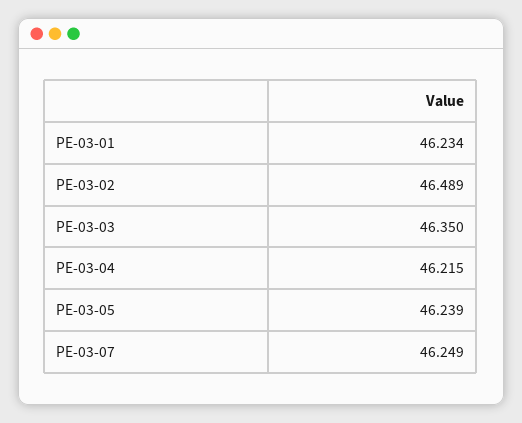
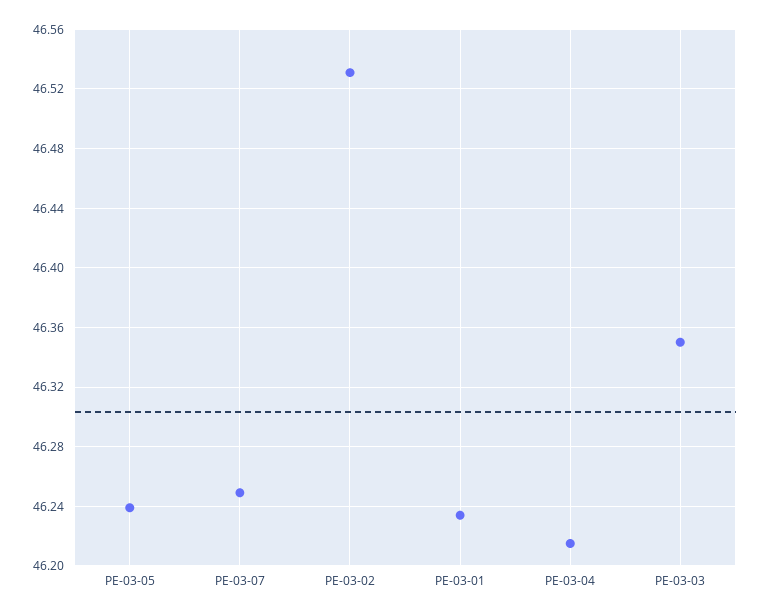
  {
    "PE-03-01": 46.234,
-   "PE-03-02": 46.489,
+   "PE-03-02": 46.53,
    "PE-03-03": 46.35,
    "PE-03-04": 46.215,
    "PE-03-05": 46.239,
    "PE-03-07": 46.249
  }

